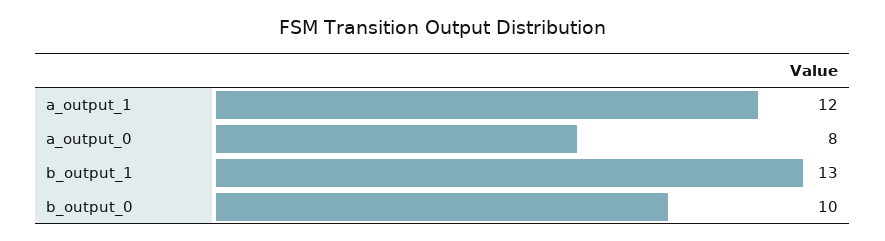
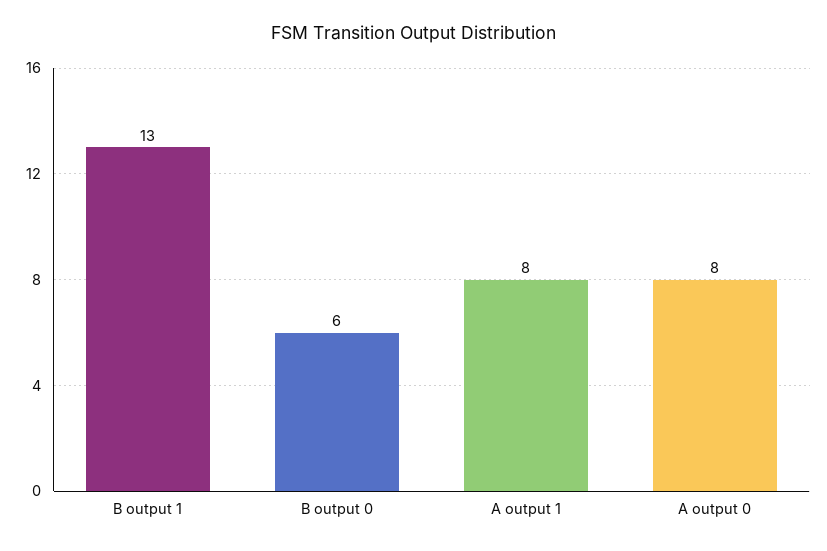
  {
-   "a_output_1": 12,
+   "a_output_1": 8,
    "a_output_0": 8,
    "b_output_1": 13,
-   "b_output_0": 10
+   "b_output_0": 6
  }

